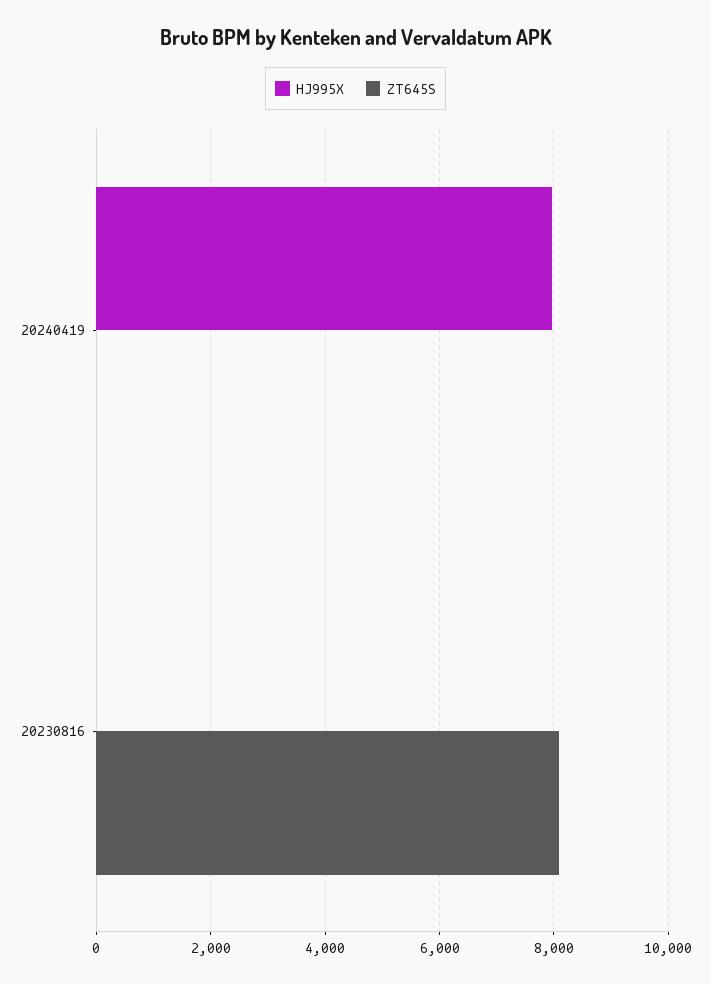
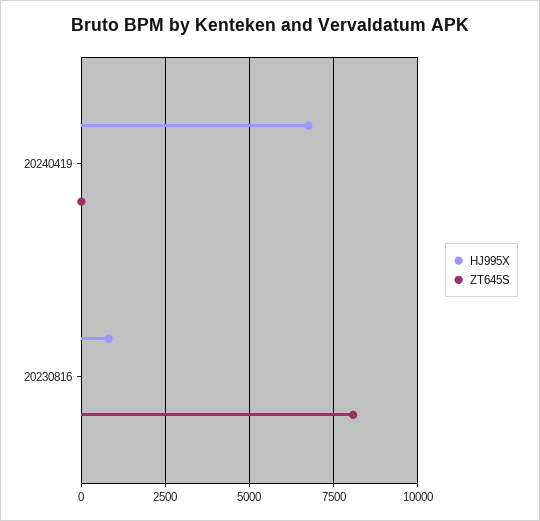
  {
    "HJ995X": {
-     "20240419": 8000,
+     "20240419": 6750,
-     "20230816": 0
+     "20230816": 750
    },
    "ZT645S": {
      "20240419": 0,
      "20230816": 8000
    }
  }

